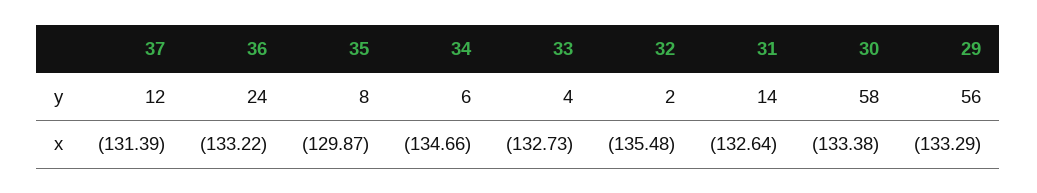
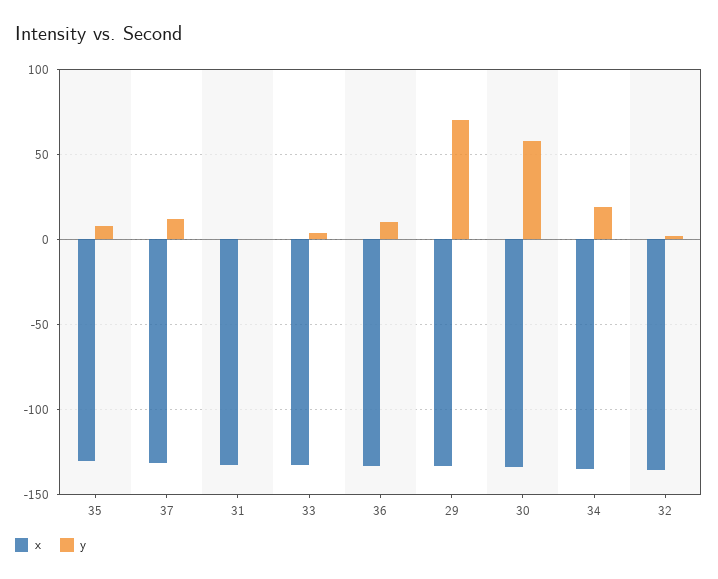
  {
    "y": {
      "37": 12,
-     "36": 24,
+     "36": 10,
      "35": 8,
-     "34": 6,
+     "34": 20,
      "33": 4,
      "32": 2,
-     "31": 14,
+     "31": 0,
      "30": 58,
-     "29": 56
+     "29": 70
    },
    "x": {
      "37": -131.39,
      "36": -133.22,
      "35": -129.87,
      "34": -134.66,
      "33": -132.73,
      "32": -135.48,
      "31": -132.64,
      "30": -133.38,
      "29": -133.29
    }
  }

